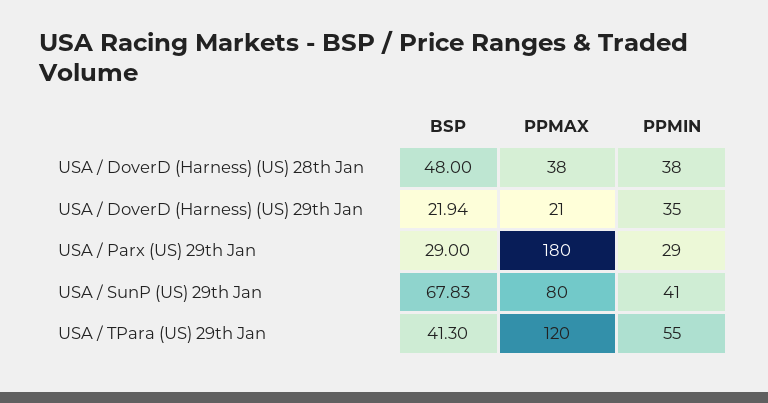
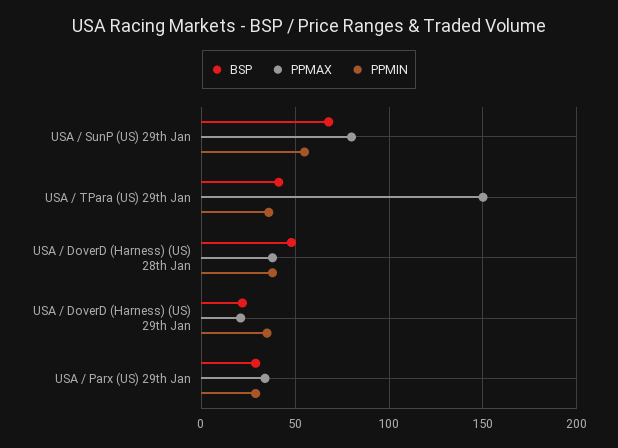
  {
    "BSP": {
      "USA / DoverD (Harness) (US) 28th Jan": 48,
      "USA / DoverD (Harness) (US) 29th Jan": 21.94,
      "USA / Parx (US) 29th Jan": 29,
      "USA / SunP (US) 29th Jan": 67.83,
      "USA / TPara (US) 29th Jan": 41.3
    },
    "PPMAX": {
      "USA / DoverD (Harness) (US) 28th Jan": 38,
      "USA / DoverD (Harness) (US) 29th Jan": 21,
-     "USA / Parx (US) 29th Jan": 180,
+     "USA / Parx (US) 29th Jan": 35,
      "USA / SunP (US) 29th Jan": 80,
-     "USA / TPara (US) 29th Jan": 120
+     "USA / TPara (US) 29th Jan": 150
    },
    "PPMIN": {
      "USA / DoverD (Harness) (US) 28th Jan": 38,
      "USA / DoverD (Harness) (US) 29th Jan": 35,
      "USA / Parx (US) 29th Jan": 29,
-     "USA / SunP (US) 29th Jan": 41,
+     "USA / SunP (US) 29th Jan": 55,
-     "USA / TPara (US) 29th Jan": 55
+     "USA / TPara (US) 29th Jan": 35
    }
  }

